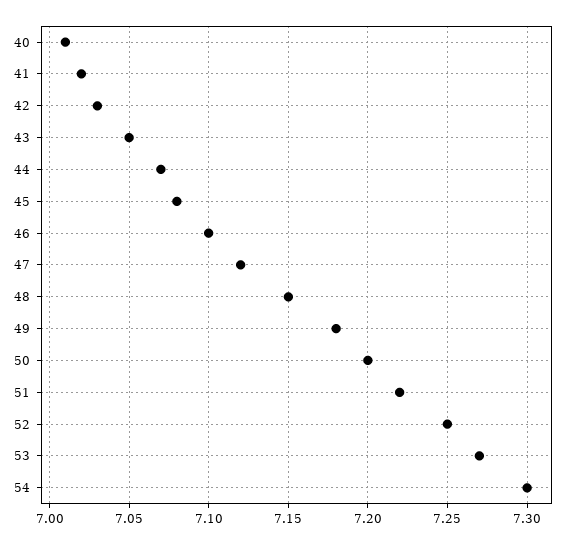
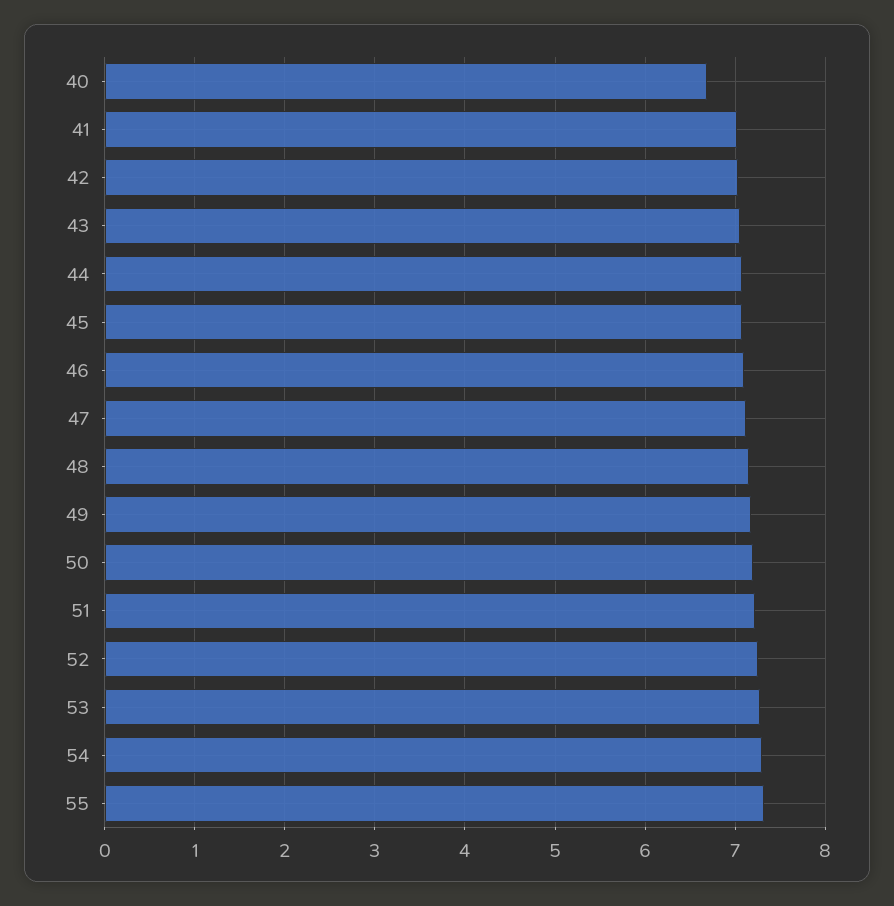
  {
-   "40": 7.01,
+   "40": 6.7,
    "41": 7.02,
    "42": 7.03,
    "43": 7.05,
    "44": 7.07,
    "45": 7.08,
    "46": 7.1,
    "47": 7.12,
    "48": 7.15,
    "49": 7.18,
    "50": 7.2,
    "51": 7.22,
    "52": 7.25,
    "53": 7.27,
-   "54": 7.3
+   "54": 7.3,
+   "55": 7.3
  }

